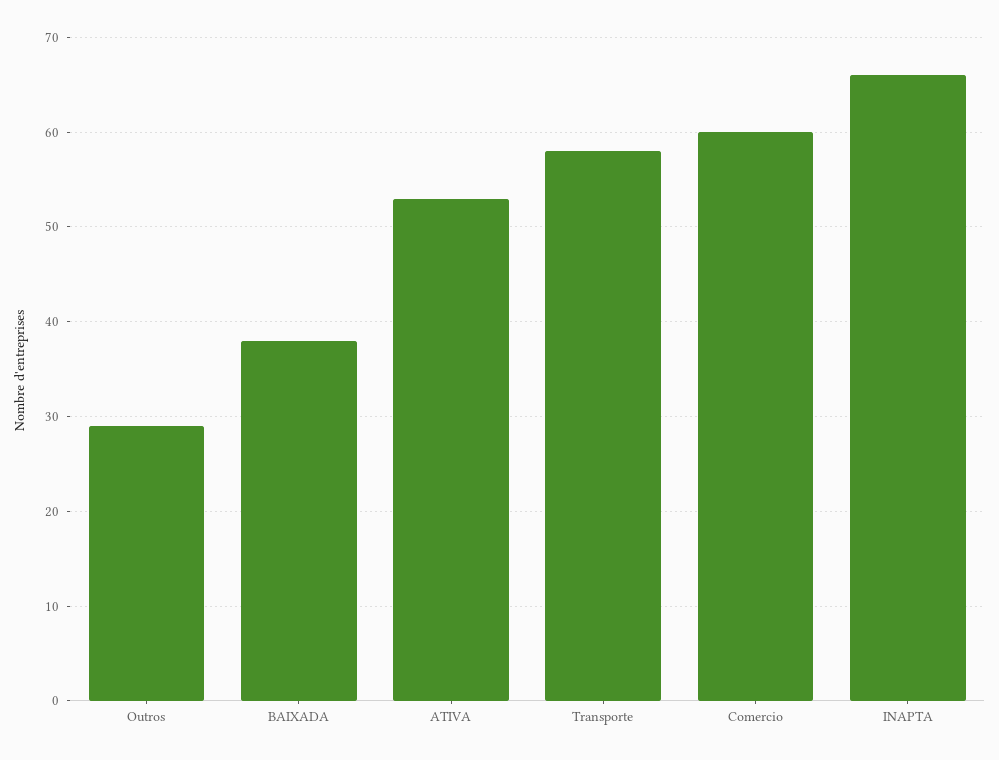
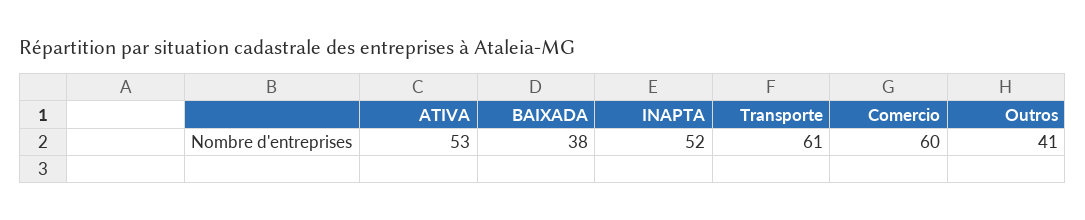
  {
-   "Outros": 29,
+   "Outros": 41,
    "BAIXADA": 38,
    "ATIVA": 53,
-   "Transporte": 58,
+   "Transporte": 61,
    "Comercio": 60,
-   "INAPTA": 66
+   "INAPTA": 52
  }

